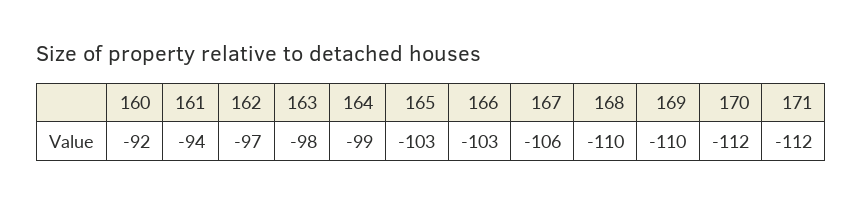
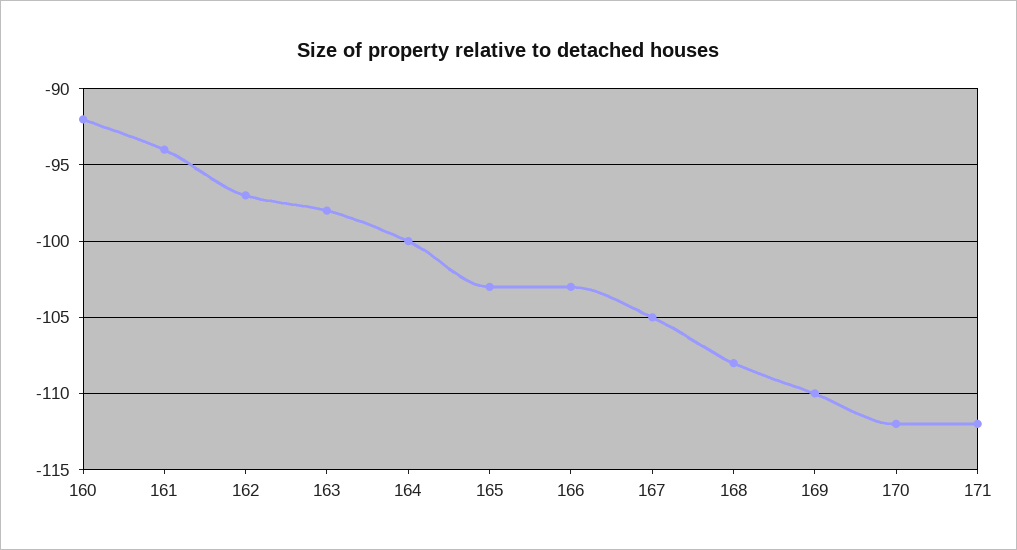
  {
    "160": -92,
    "161": -94,
    "162": -97,
    "163": -98,
-   "164": -99,
+   "164": -100,
    "165": -103,
    "166": -103,
-   "167": -106,
+   "167": -105,
-   "168": -110,
+   "168": -108,
    "169": -110,
    "170": -112,
    "171": -112
  }

